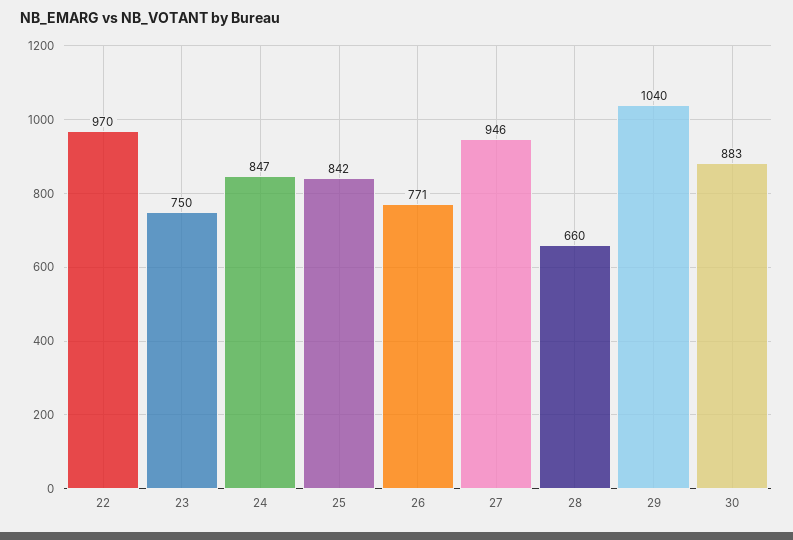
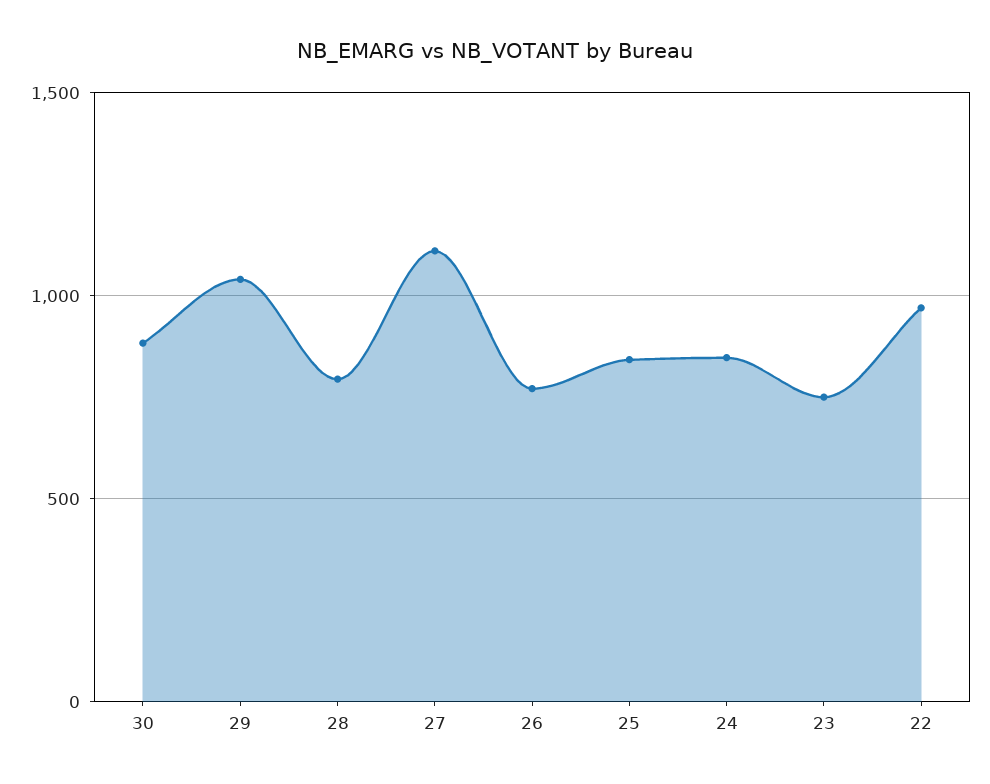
  {
    "22": 970,
    "23": 750,
    "24": 847,
    "25": 842,
    "26": 771,
-   "27": 946,
+   "27": 1100,
-   "28": 660,
+   "28": 800,
    "29": 1040,
    "30": 883
  }

